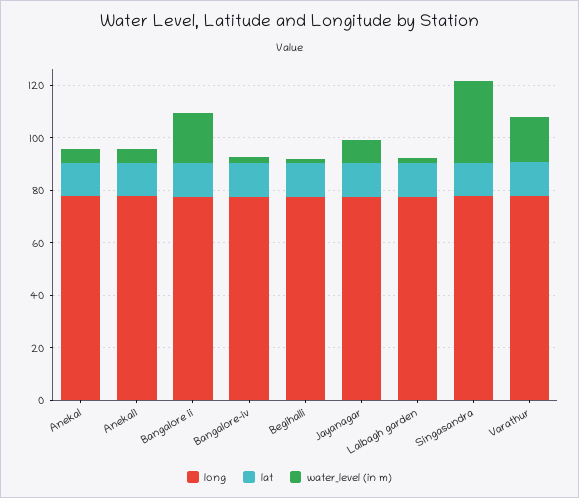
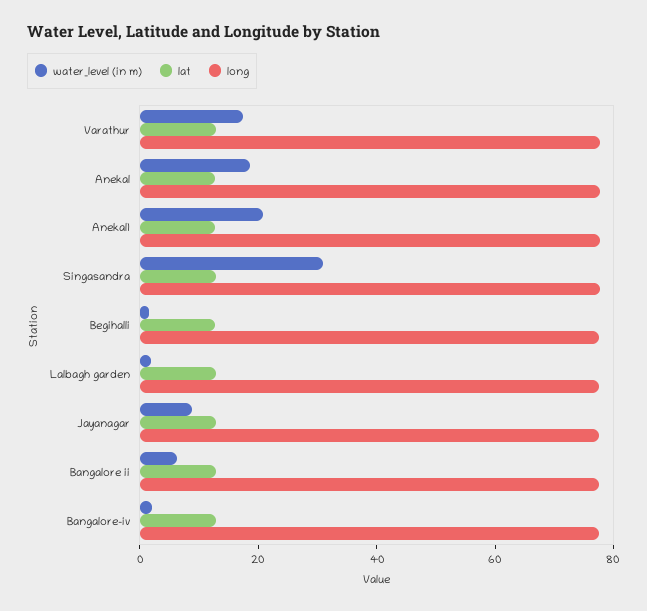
  {
    "long": {
      "Anekal": 80,
      "Anekal1": 80,
      "Bangalore ii": 80,
      "Bangalore-iv": 80,
      "Begihalli": 80,
      "Jayanagar": 80,
      "Lalbagh garden": 80,
      "Singasandra": 80,
      "Varathur": 80
    },
    "lat": {
      "Anekal": 15,
      "Anekal1": 15,
      "Bangalore ii": 15,
      "Bangalore-iv": 15,
      "Begihalli": 15,
      "Jayanagar": 15,
      "Lalbagh garden": 15,
      "Singasandra": 15,
      "Varathur": 15
    },
    "water_level (in m)": {
-     "Anekal": 5,
+     "Anekal": 20,
-     "Anekal1": 5,
+     "Anekal1": 20,
-     "Bangalore ii": 20,
+     "Bangalore ii": 5,
      "Bangalore-iv": 0,
      "Begihalli": 0,
      "Jayanagar": 10,
      "Lalbagh garden": 0,
      "Singasandra": 30,
      "Varathur": 15
    }
  }

